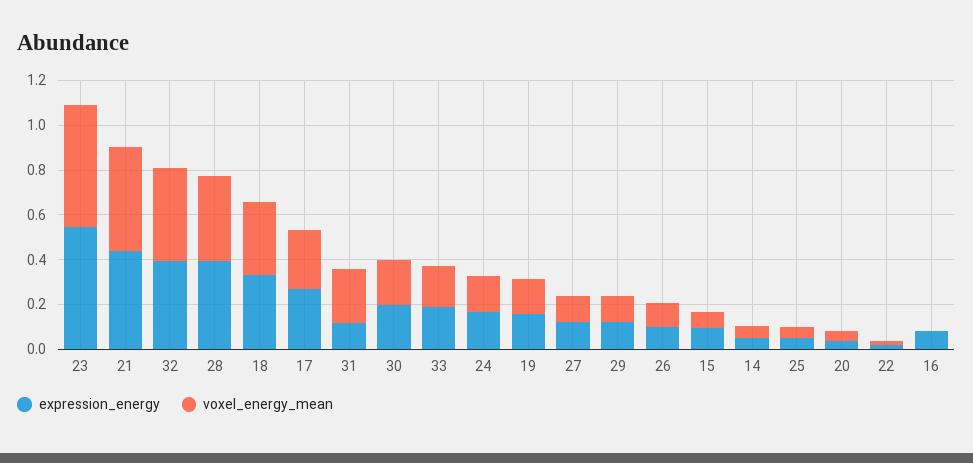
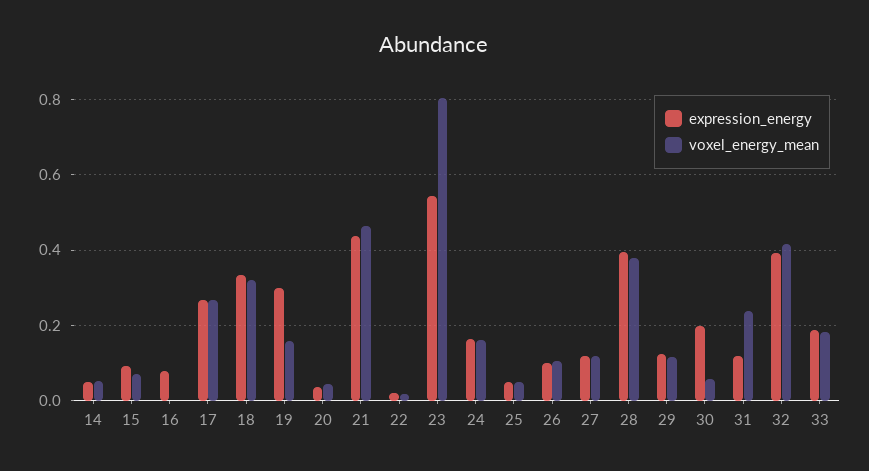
  {
    "expression_energy": {
      "23": 0.54,
      "21": 0.44,
      "32": 0.4,
      "28": 0.4,
      "18": 0.34,
      "17": 0.26,
      "31": 0.12,
      "30": 0.2,
      "33": 0.18,
      "24": 0.16,
-     "19": 0.15,
+     "19": 0.3,
      "27": 0.12,
      "29": 0.12,
      "26": 0.1,
      "15": 0.1,
      "14": 0.06,
      "25": 0.04,
      "20": 0.04,
      "22": 0.02,
      "16": 0.08
    },
    "voxel_energy_mean": {
-     "23": 0.55,
+     "23": 0.8,
      "21": 0.46,
      "32": 0.42,
      "28": 0.38,
      "18": 0.32,
      "17": 0.26,
      "31": 0.24,
-     "30": 0.2,
+     "30": 0.06,
      "33": 0.18,
      "24": 0.16,
      "19": 0.16,
      "27": 0.12,
      "29": 0.12,
      "26": 0.1,
      "15": 0.08,
      "14": 0.06,
      "25": 0.04,
      "20": 0.04,
      "22": 0.02,
      "16": 0
    }
  }

